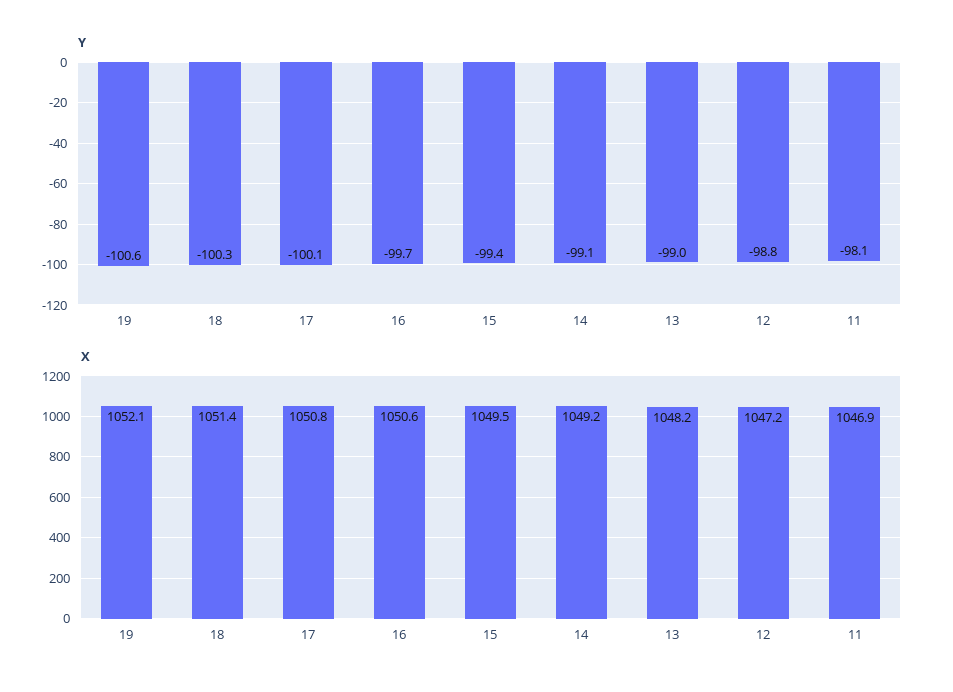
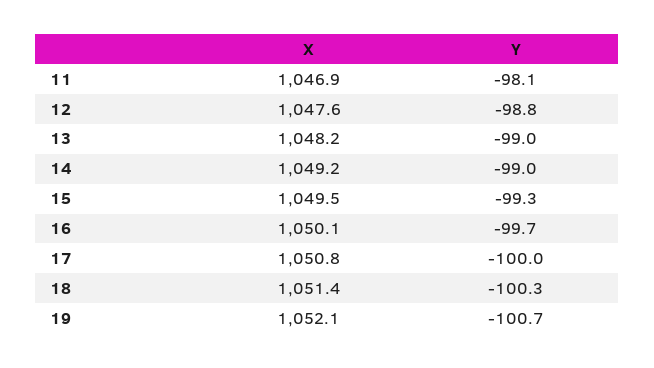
  {
    "Y": {
-     "19": -100.6,
+     "19": -100.7,
      "18": -100.3,
-     "17": -100.1,
+     "17": -100,
      "16": -99.7,
-     "15": -99.4,
+     "15": -99.3,
-     "14": -99.1,
+     "14": -99,
      "13": -99,
      "12": -98.8,
      "11": -98.1
    },
    "X": {
      "19": 1052.1,
      "18": 1051.4,
      "17": 1050.8,
-     "16": 1050.6,
+     "16": 1050.1,
      "15": 1049.5,
      "14": 1049.2,
      "13": 1048.2,
-     "12": 1047.2,
+     "12": 1047.6,
      "11": 1046.9
    }
  }

